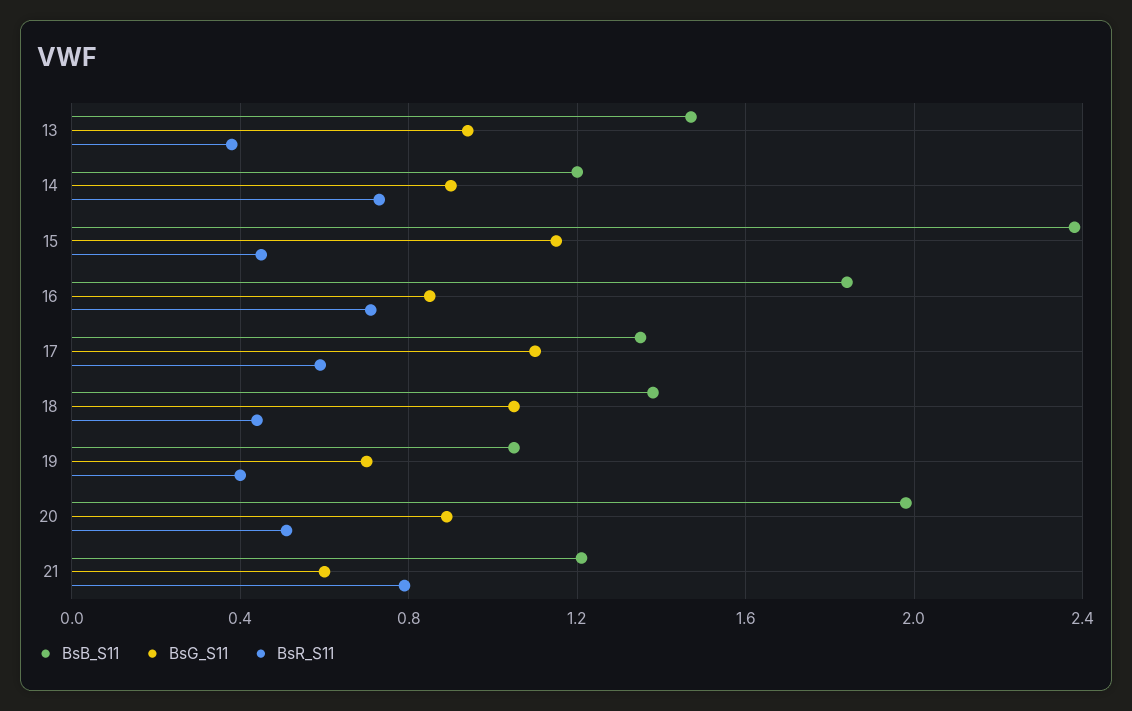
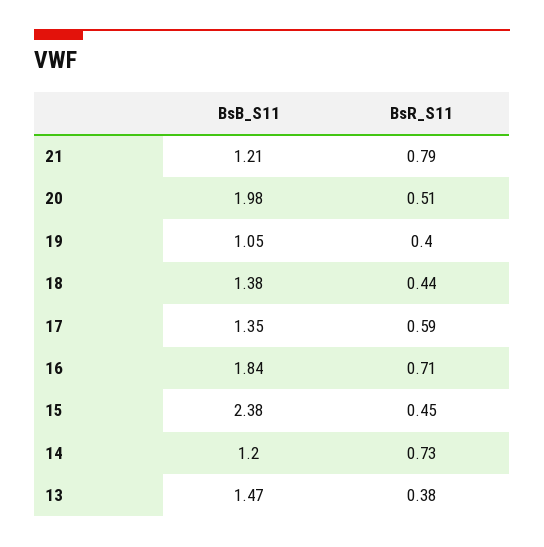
  {
    "BsB_S11": {
      "13": 1.47,
      "14": 1.2,
      "15": 2.38,
      "16": 1.84,
      "17": 1.35,
      "18": 1.38,
      "19": 1.05,
      "20": 1.98,
      "21": 1.21
    },
-   "BsG_S11": {
-     "13": 0.95,
-     "14": 0.9,
-     "15": 1.15,
-     "16": 0.85,
-     "17": 1.1,
-     "18": 1.05,
-     "19": 0.7,
-     "20": 0.9,
-     "21": 0.6
-   },
    "BsR_S11": {
      "13": 0.38,
      "14": 0.73,
      "15": 0.45,
      "16": 0.71,
      "17": 0.59,
      "18": 0.44,
      "19": 0.4,
      "20": 0.51,
      "21": 0.79
    }
  }

